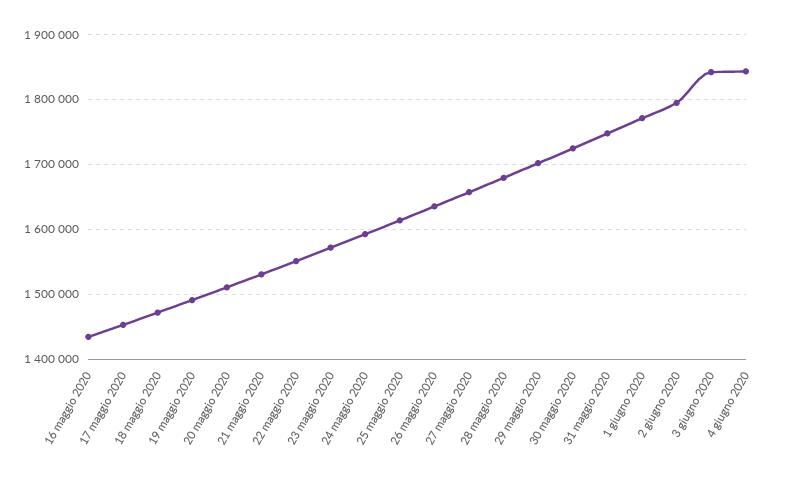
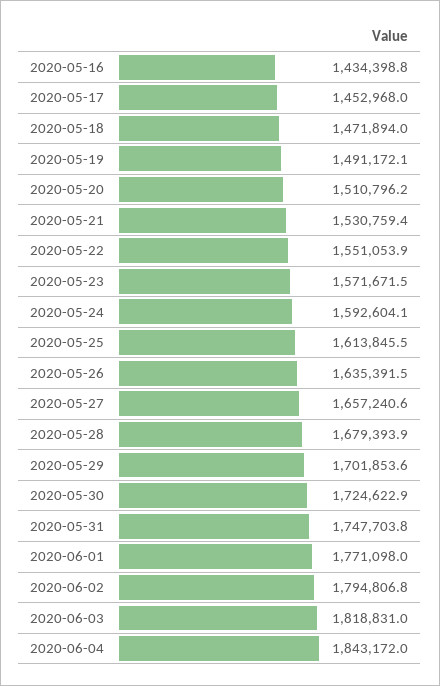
  {
    "16 maggio 2020": 1434398.8,
    "17 maggio 2020": 1452968,
    "18 maggio 2020": 1471894,
    "19 maggio 2020": 1491172.1,
    "20 maggio 2020": 1510796.2,
    "21 maggio 2020": 1530759.4,
    "22 maggio 2020": 1551053.9,
    "23 maggio 2020": 1571671.5,
    "24 maggio 2020": 1592604.1,
    "25 maggio 2020": 1613845.5,
    "26 maggio 2020": 1635391.5,
    "27 maggio 2020": 1657240.6,
    "28 maggio 2020": 1679393.9,
    "29 maggio 2020": 1701853.6,
    "30 maggio 2020": 1724622.9,
    "31 maggio 2020": 1747703.8,
    "1 giugno 2020": 1771098,
    "2 giugno 2020": 1794806.8,
-   "3 giugno 2020": 1840000,
+   "3 giugno 2020": 1818831,
    "4 giugno 2020": 1843172
  }

